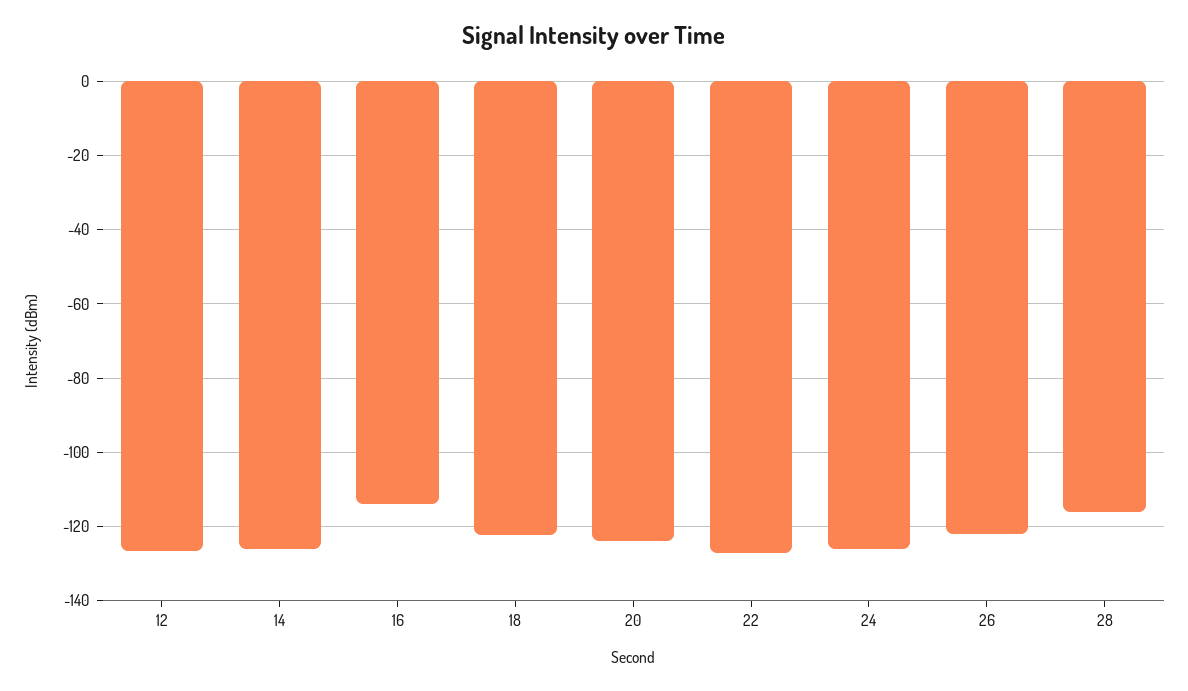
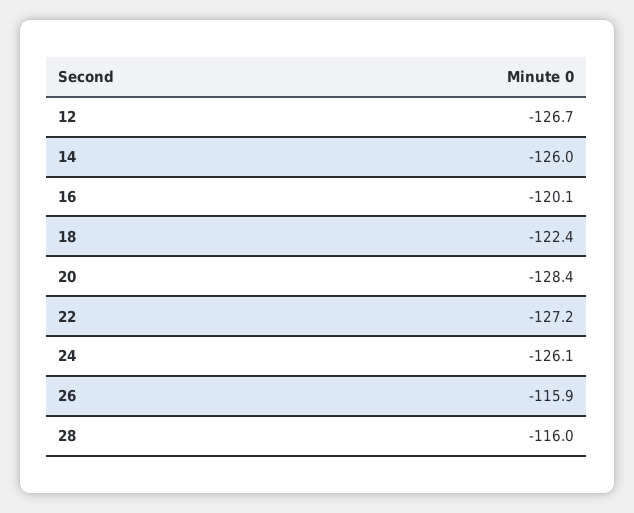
  {
    "12": -126.7,
    "14": -126,
-   "16": -114,
+   "16": -120.1,
    "18": -122.4,
-   "20": -124,
+   "20": -128.4,
    "22": -127.2,
    "24": -126.1,
-   "26": -122,
+   "26": -115.9,
    "28": -116
  }

